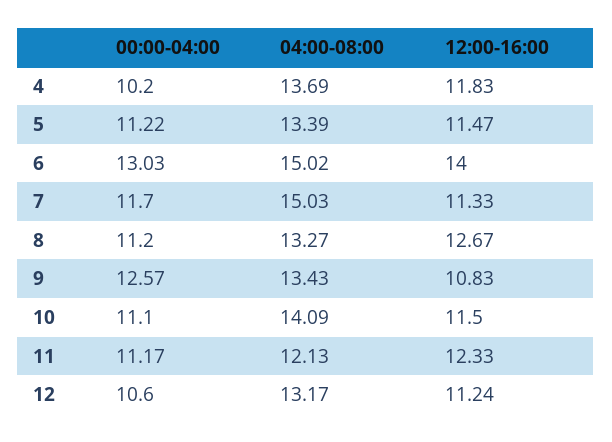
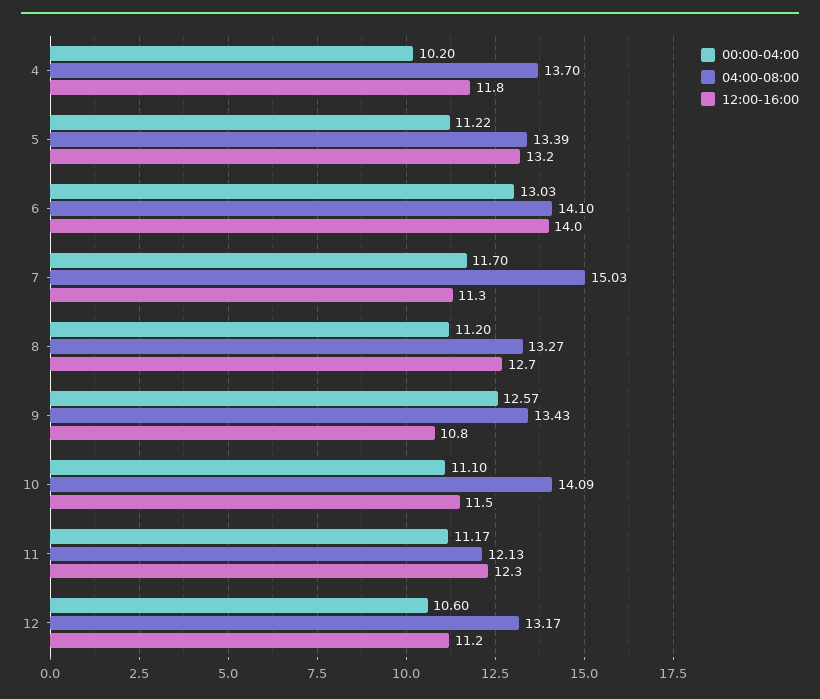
  {
    "00:00-04:00": {
      "4": 10.2,
      "5": 11.22,
      "6": 13.03,
      "7": 11.7,
      "8": 11.2,
      "9": 12.57,
      "10": 11.1,
      "11": 11.17,
      "12": 10.6
    },
    "04:00-08:00": {
-     "4": 13.69,
+     "4": 13.7,
      "5": 13.39,
-     "6": 15.02,
+     "6": 14.1,
      "7": 15.03,
      "8": 13.27,
      "9": 13.43,
      "10": 14.09,
      "11": 12.13,
      "12": 13.17
    },
    "12:00-16:00": {
      "4": 11.83,
-     "5": 11.47,
+     "5": 13.2,
      "6": 14,
      "7": 11.33,
      "8": 12.67,
      "9": 10.83,
      "10": 11.5,
      "11": 12.33,
      "12": 11.24
    }
  }

